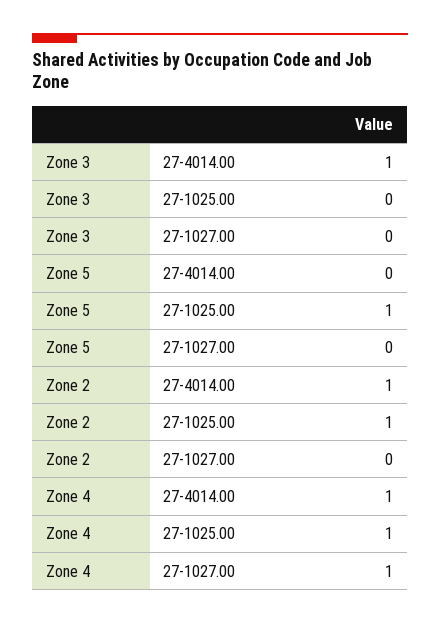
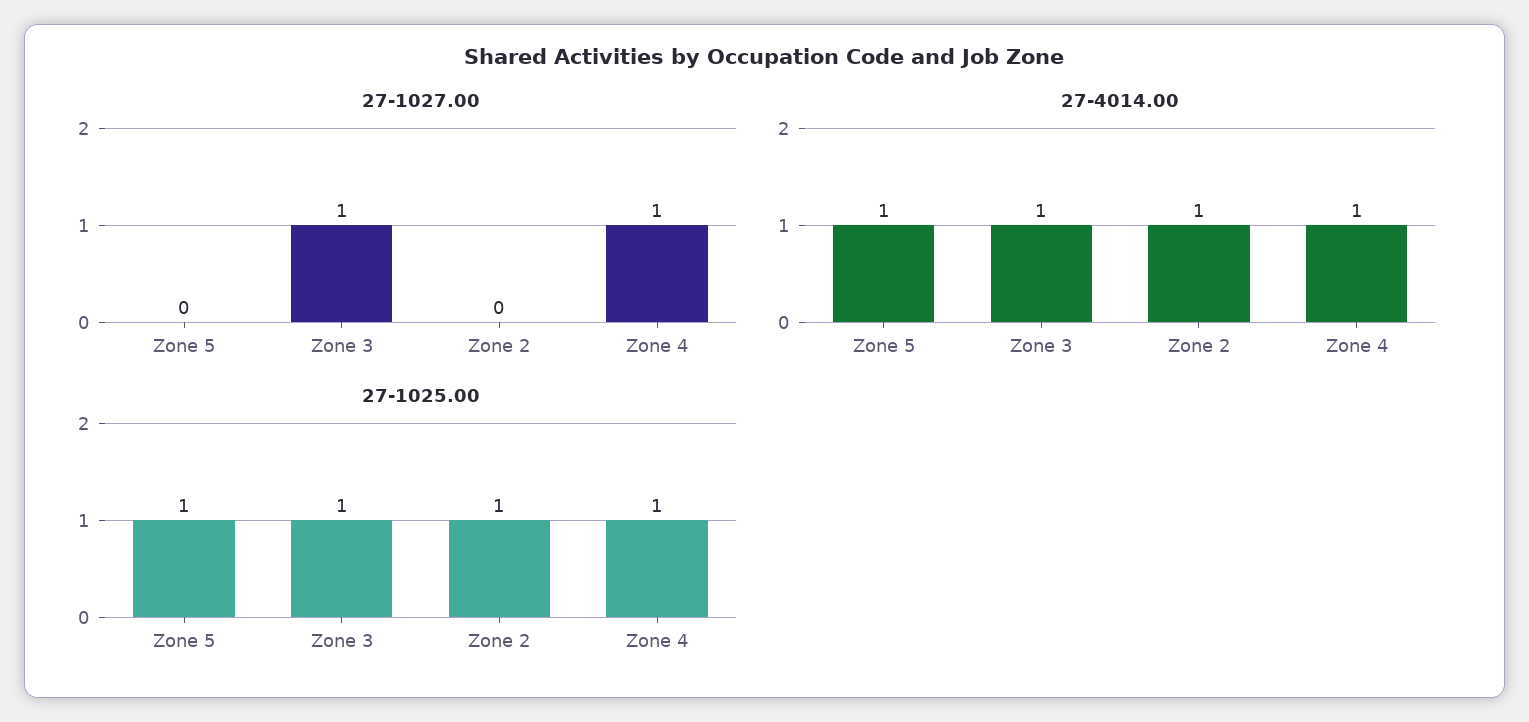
  {
    "27-4014.00": {
      "Zone 3": 1,
-     "Zone 5": 0,
+     "Zone 5": 1,
      "Zone 2": 1,
      "Zone 4": 1
    },
    "27-1025.00": {
-     "Zone 3": 0,
+     "Zone 3": 1,
      "Zone 5": 1,
      "Zone 2": 1,
      "Zone 4": 1
    },
    "27-1027.00": {
-     "Zone 3": 0,
+     "Zone 3": 1,
      "Zone 5": 0,
      "Zone 2": 0,
      "Zone 4": 1
    }
  }

